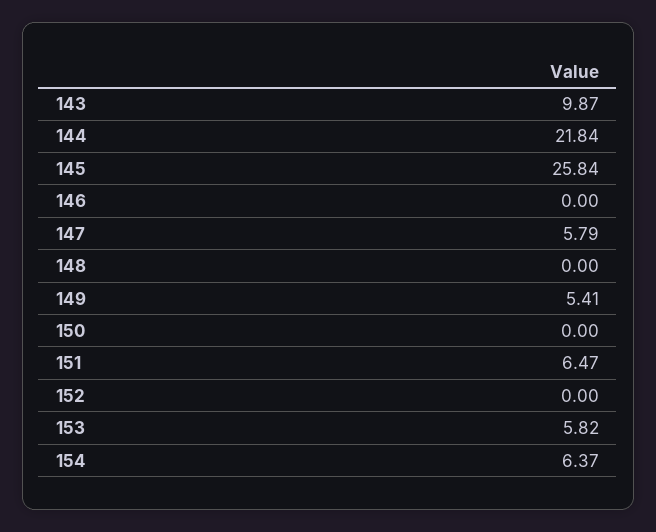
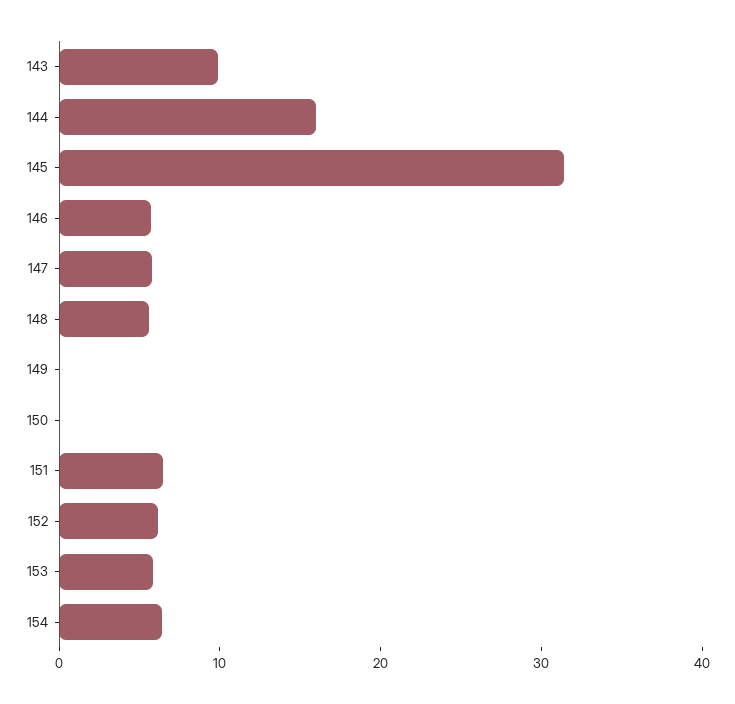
  {
    "143": 9.87,
-   "144": 21.84,
+   "144": 16,
-   "145": 25.84,
+   "145": 32,
-   "146": 0,
+   "146": 6,
    "147": 5.79,
-   "148": 0,
+   "148": 6,
-   "149": 5.41,
+   "149": 0,
    "150": 0,
    "151": 6.47,
-   "152": 0,
+   "152": 6,
    "153": 5.82,
    "154": 6.37
  }

